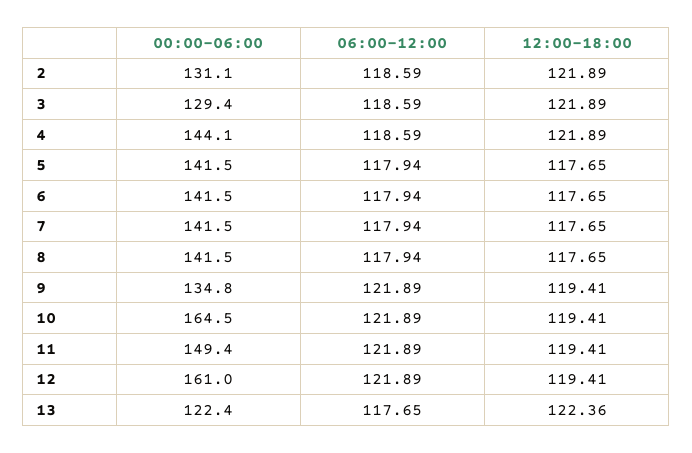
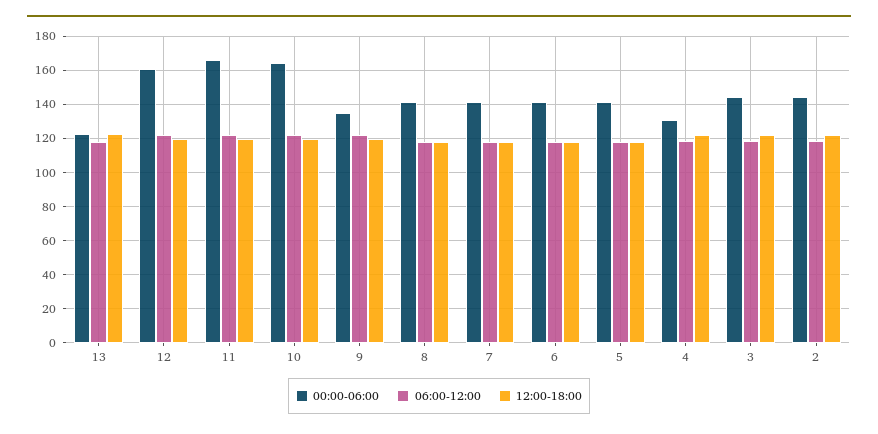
  {
    "00:00-06:00": {
-     "2": 131.1,
+     "2": 145,
-     "3": 129.4,
+     "3": 145,
-     "4": 144.1,
+     "4": 130,
      "5": 141.5,
      "6": 141.5,
      "7": 141.5,
      "8": 141.5,
      "9": 134.8,
      "10": 164.5,
-     "11": 149.4,
+     "11": 165,
      "12": 161,
      "13": 122.4
    },
    "06:00-12:00": {
      "2": 118.59,
      "3": 118.59,
      "4": 118.59,
      "5": 117.94,
      "6": 117.94,
      "7": 117.94,
      "8": 117.94,
      "9": 121.89,
      "10": 121.89,
      "11": 121.89,
      "12": 121.89,
      "13": 117.65
    },
    "12:00-18:00": {
      "2": 121.89,
      "3": 121.89,
      "4": 121.89,
      "5": 117.65,
      "6": 117.65,
      "7": 117.65,
      "8": 117.65,
      "9": 119.41,
      "10": 119.41,
      "11": 119.41,
      "12": 119.41,
      "13": 122.36
    }
  }

